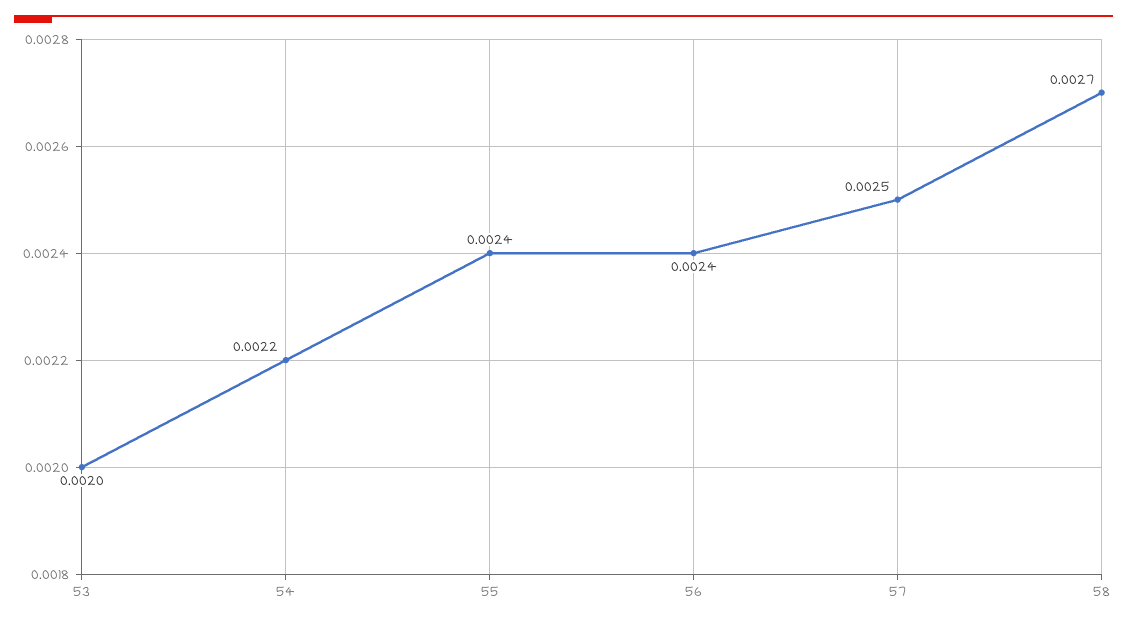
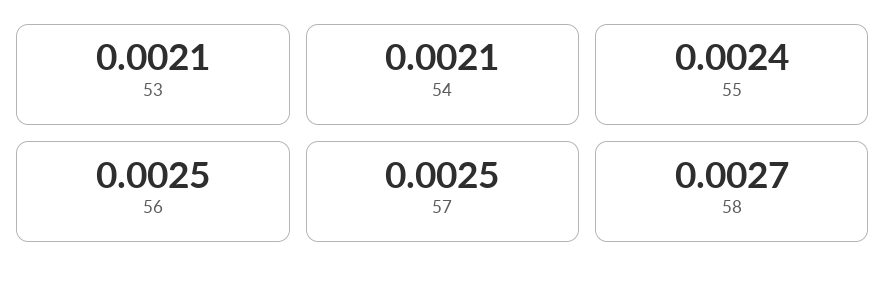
  {
-   "53": 0.002,
+   "53": 0.0021,
-   "54": 0.0022,
+   "54": 0.0021,
    "55": 0.0024,
-   "56": 0.0024,
+   "56": 0.0025,
    "57": 0.0025,
    "58": 0.0027
  }

